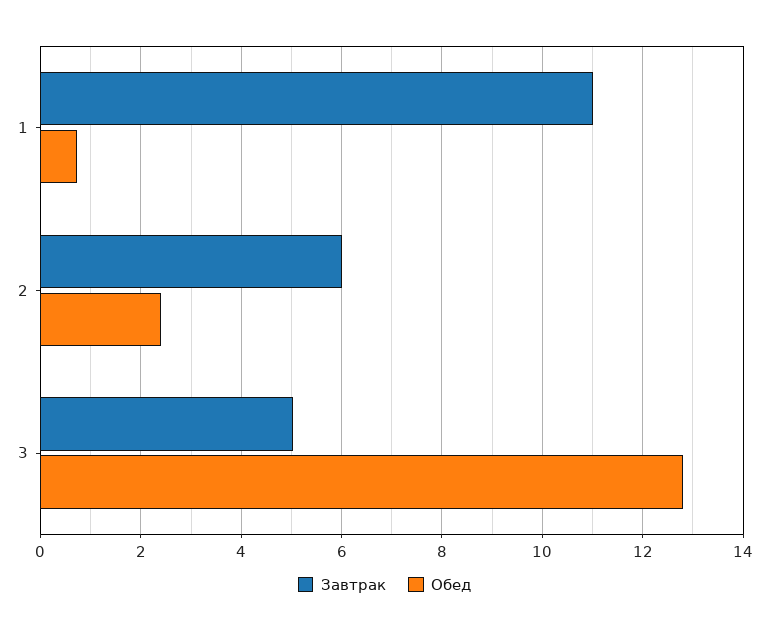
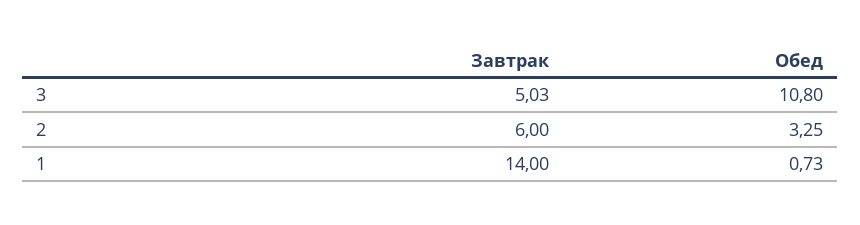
  {
    "Завтрак": {
-     "1": 11,
+     "1": 14,
      "2": 6,
      "3": 5.03
    },
    "Обед": {
      "1": 0.73,
-     "2": 2.4,
+     "2": 3.25,
-     "3": 12.8
+     "3": 10.8
    }
  }

